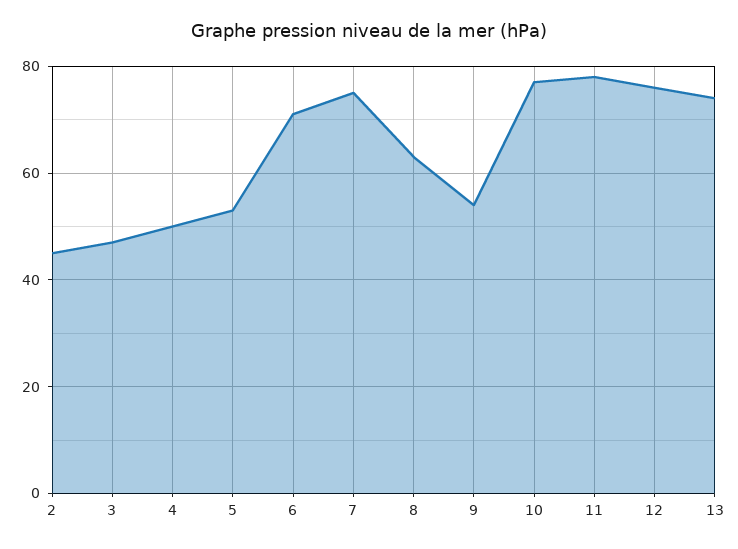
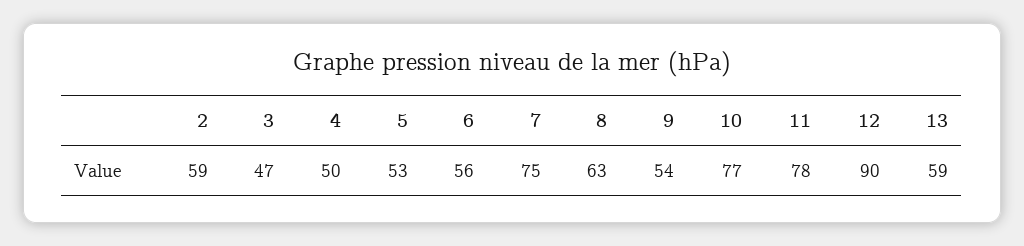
  {
-   "2": 45,
+   "2": 59,
    "3": 47,
    "4": 50,
    "5": 53,
-   "6": 70,
+   "6": 56,
    "7": 75,
    "8": 63,
    "9": 54,
    "10": 77,
    "11": 78,
-   "12": 75,
+   "12": 90,
-   "13": 75
+   "13": 59
  }

